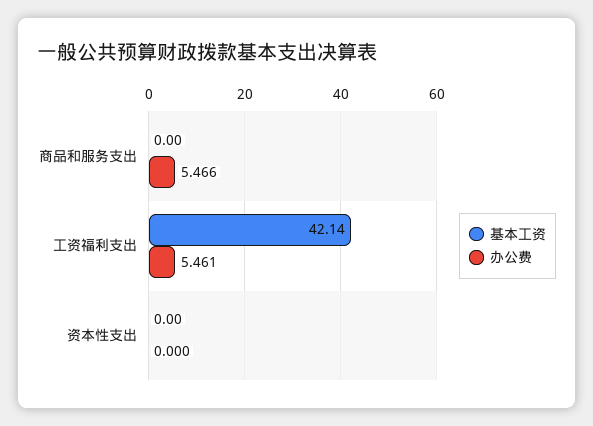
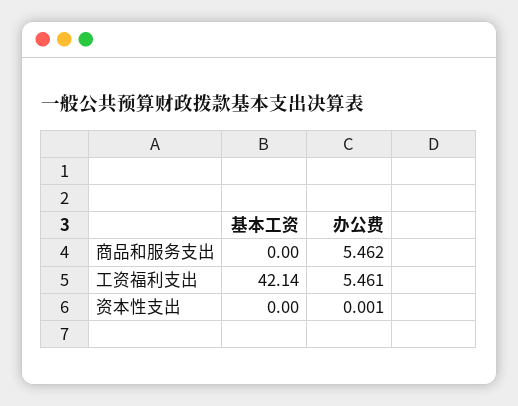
  {
    "基本工资": {
      "商品和服务支出": 0,
      "工资福利支出": 42.14,
      "资本性支出": 0
    },
    "办公费": {
-     "商品和服务支出": 5.466,
+     "商品和服务支出": 5.462,
      "工资福利支出": 5.461,
-     "资本性支出": 0
+     "资本性支出": 0.001
    }
  }

